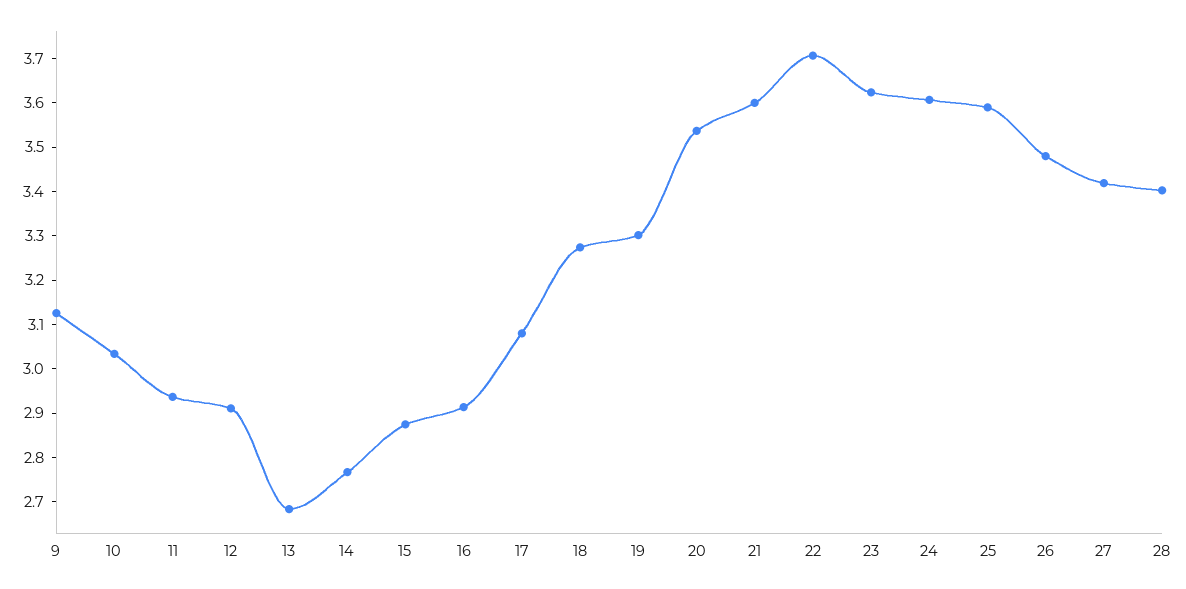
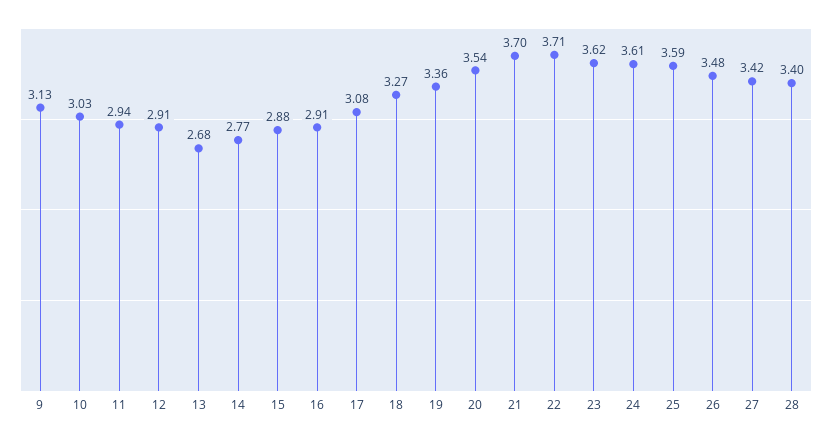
  {
    "9": 3.13,
    "10": 3.03,
    "11": 2.94,
    "12": 2.91,
    "13": 2.68,
    "14": 2.77,
    "15": 2.88,
    "16": 2.91,
    "17": 3.08,
    "18": 3.27,
-   "19": 3.3,
+   "19": 3.36,
    "20": 3.54,
-   "21": 3.6,
+   "21": 3.7,
    "22": 3.71,
    "23": 3.62,
    "24": 3.61,
    "25": 3.59,
    "26": 3.48,
    "27": 3.42,
    "28": 3.4
  }

